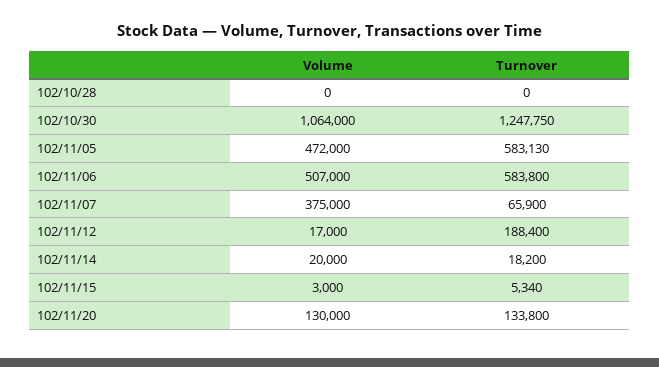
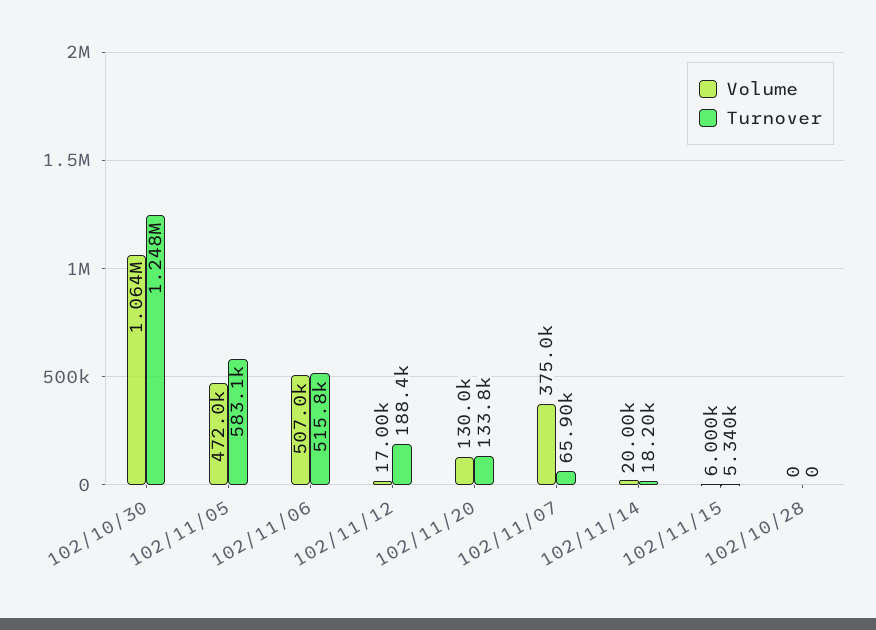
  {
    "Volume": {
      "102/10/28": 0,
      "102/10/30": 1064000,
      "102/11/05": 472000,
      "102/11/06": 507000,
      "102/11/07": 375000,
      "102/11/12": 17000,
      "102/11/14": 20000,
-     "102/11/15": 3000,
+     "102/11/15": 6000,
      "102/11/20": 130000
    },
    "Turnover": {
      "102/10/28": 0,
      "102/10/30": 1247750,
      "102/11/05": 583130,
-     "102/11/06": 583800,
+     "102/11/06": 515800,
      "102/11/07": 65900,
      "102/11/12": 188400,
      "102/11/14": 18200,
      "102/11/15": 5340,
      "102/11/20": 133800
    }
  }

